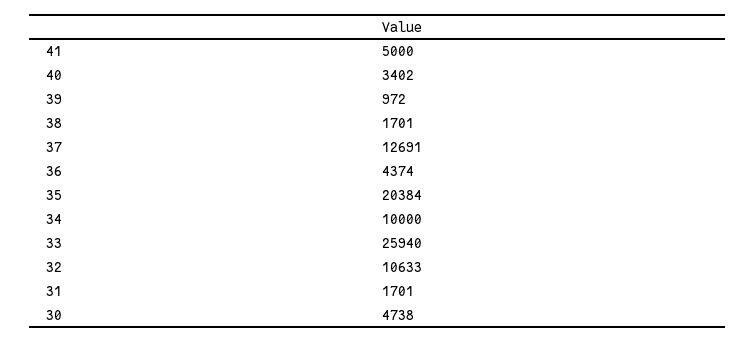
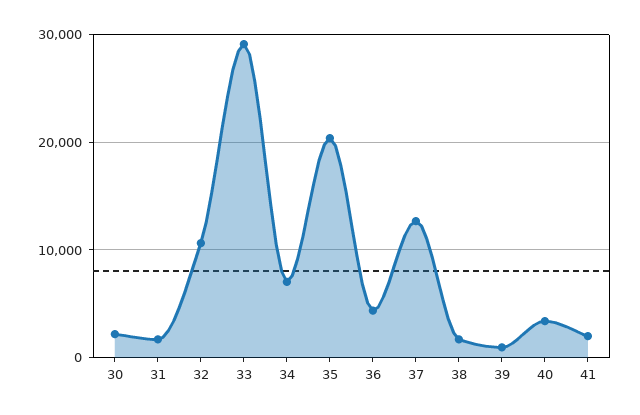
  {
-   "41": 5000,
+   "41": 2000,
    "40": 3402,
    "39": 972,
    "38": 1701,
    "37": 12691,
    "36": 4374,
    "35": 20384,
-   "34": 10000,
+   "34": 7000,
-   "33": 25940,
+   "33": 29000,
    "32": 10633,
    "31": 1701,
-   "30": 4738
+   "30": 2000
  }

